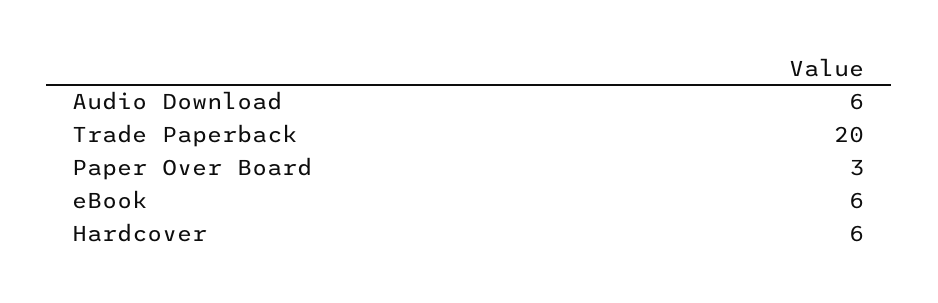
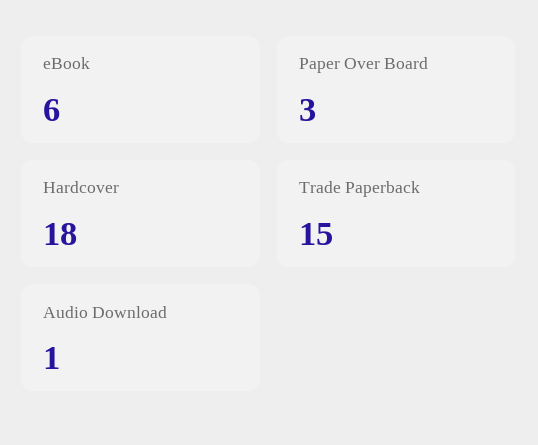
  {
-   "Audio Download": 6,
+   "Audio Download": 1,
-   "Trade Paperback": 20,
+   "Trade Paperback": 15,
    "Paper Over Board": 3,
    "eBook": 6,
-   "Hardcover": 6
+   "Hardcover": 18
  }

